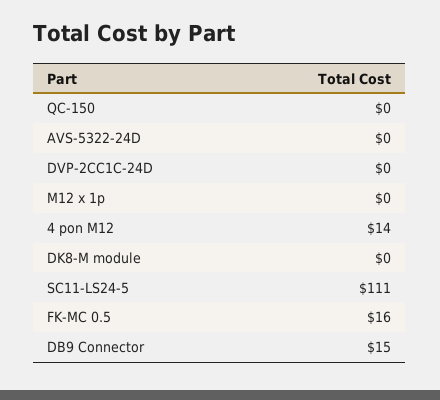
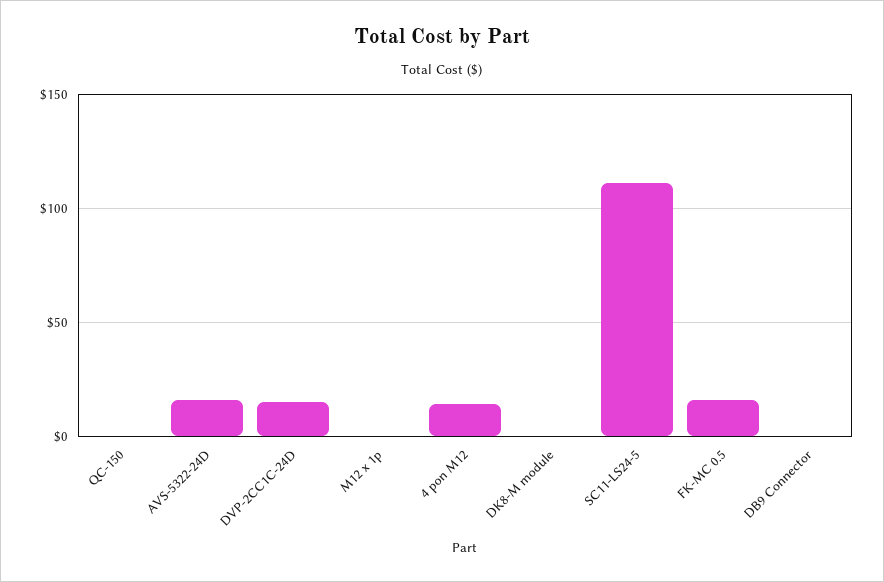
  {
    "QC-150": 0,
-   "AVS-5322-24D": 0,
+   "AVS-5322-24D": 15,
-   "DVP-2CC1C-24D": 0,
+   "DVP-2CC1C-24D": 15,
    "M12 x 1p": 0,
    "4 pon M12": 14,
    "DK8-M module": 0,
    "SC11-LS24-5": 111,
    "FK-MC 0.5": 16,
-   "DB9 Connector": 15
+   "DB9 Connector": 0
  }

